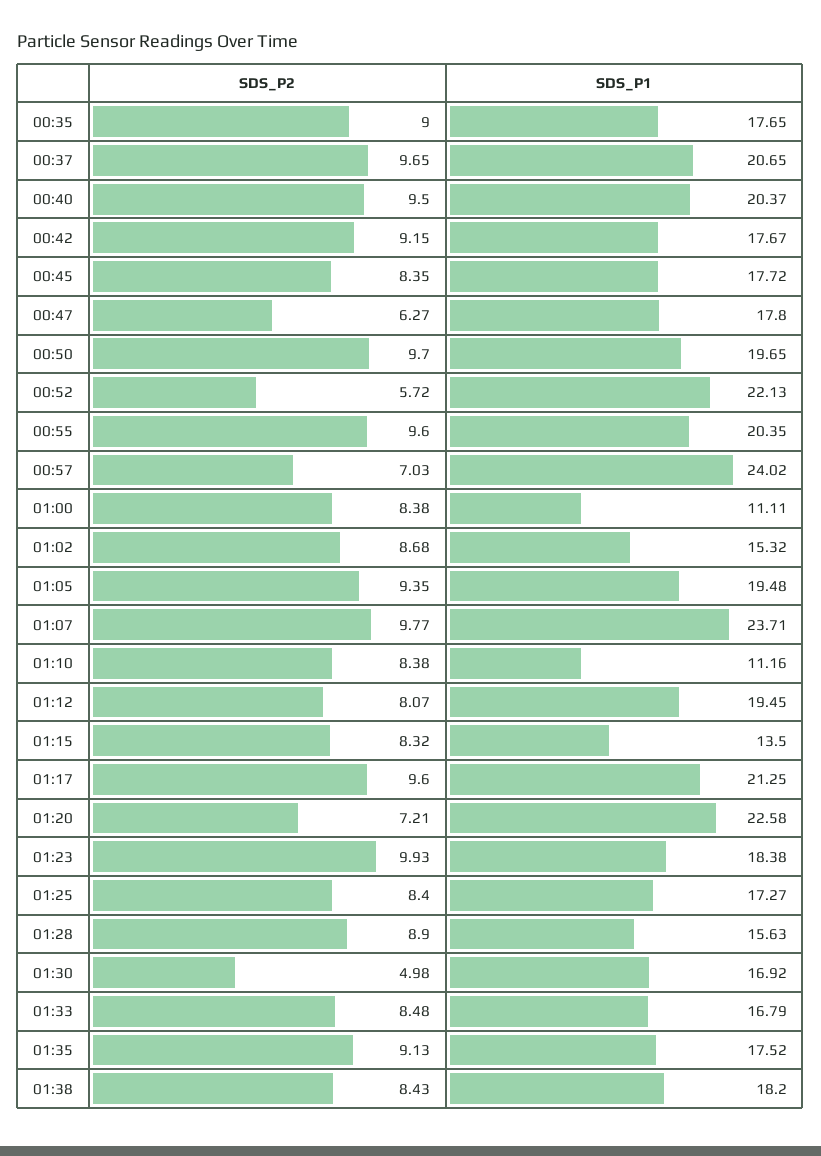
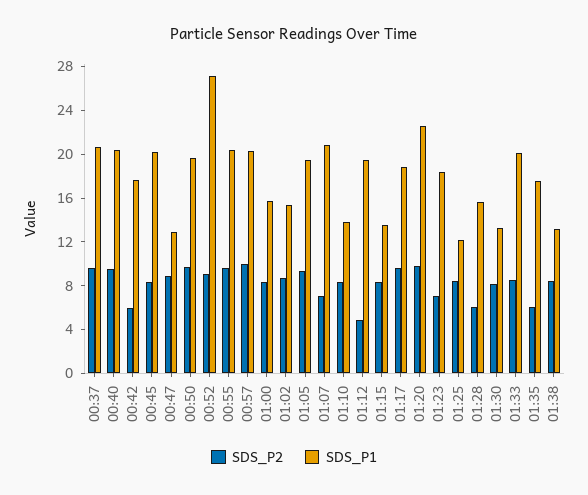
  {
    "SDS_P2": {
-     "00:35": 9,
      "00:37": 9.65,
      "00:40": 9.5,
-     "00:42": 9.15,
+     "00:42": 6,
      "00:45": 8.35,
-     "00:47": 6.27,
+     "00:47": 9,
      "00:50": 9.7,
-     "00:52": 5.72,
+     "00:52": 9,
      "00:55": 9.6,
-     "00:57": 7.03,
+     "00:57": 10,
      "01:00": 8.38,
      "01:02": 8.68,
      "01:05": 9.35,
-     "01:07": 9.77,
+     "01:07": 7,
      "01:10": 8.38,
-     "01:12": 8.07,
+     "01:12": 5,
      "01:15": 8.32,
      "01:17": 9.6,
-     "01:20": 7.21,
+     "01:20": 10,
-     "01:23": 9.93,
+     "01:23": 7,
      "01:25": 8.4,
-     "01:28": 8.9,
+     "01:28": 6,
-     "01:30": 4.98,
+     "01:30": 8,
      "01:33": 8.48,
-     "01:35": 9.13,
+     "01:35": 6,
      "01:38": 8.43
    },
    "SDS_P1": {
-     "00:35": 17.65,
      "00:37": 20.65,
      "00:40": 20.37,
      "00:42": 17.67,
-     "00:45": 17.72,
+     "00:45": 20,
-     "00:47": 17.8,
+     "00:47": 13,
      "00:50": 19.65,
-     "00:52": 22.13,
+     "00:52": 27,
      "00:55": 20.35,
-     "00:57": 24.02,
+     "00:57": 20,
-     "01:00": 11.11,
+     "01:00": 16,
      "01:02": 15.32,
      "01:05": 19.48,
-     "01:07": 23.71,
+     "01:07": 21,
-     "01:10": 11.16,
+     "01:10": 14,
      "01:12": 19.45,
      "01:15": 13.5,
-     "01:17": 21.25,
+     "01:17": 19,
      "01:20": 22.58,
      "01:23": 18.38,
-     "01:25": 17.27,
+     "01:25": 12,
      "01:28": 15.63,
-     "01:30": 16.92,
+     "01:30": 13,
-     "01:33": 16.79,
+     "01:33": 20,
      "01:35": 17.52,
-     "01:38": 18.2
+     "01:38": 13
    }
  }

